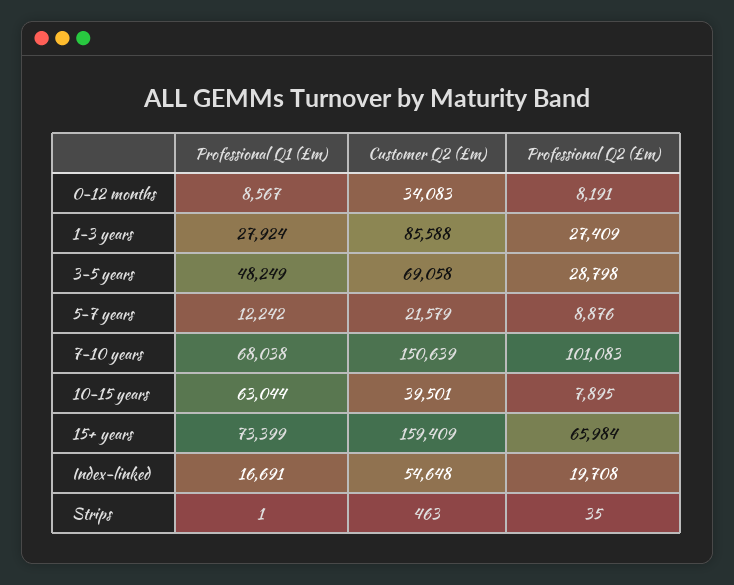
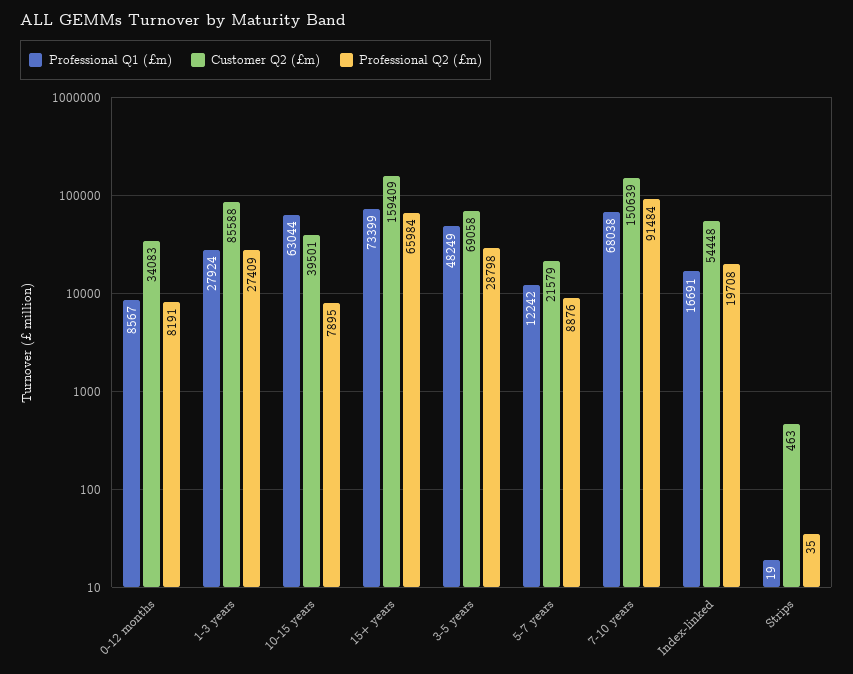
  {
    "Professional Q1 (£m)": {
      "0-12 months": 8567,
      "1-3 years": 27924,
      "3-5 years": 48249,
      "5-7 years": 12242,
      "7-10 years": 68038,
      "10-15 years": 63044,
      "15+ years": 73399,
      "Index-linked": 16691,
-     "Strips": 1
+     "Strips": 19
    },
    "Customer Q2 (£m)": {
      "0-12 months": 34083,
      "1-3 years": 85588,
      "3-5 years": 69058,
      "5-7 years": 21579,
      "7-10 years": 150639,
      "10-15 years": 39501,
      "15+ years": 159409,
-     "Index-linked": 54648,
+     "Index-linked": 54448,
      "Strips": 463
    },
    "Professional Q2 (£m)": {
      "0-12 months": 8191,
      "1-3 years": 27409,
      "3-5 years": 28798,
      "5-7 years": 8876,
-     "7-10 years": 101083,
+     "7-10 years": 91484,
      "10-15 years": 7895,
      "15+ years": 65984,
      "Index-linked": 19708,
      "Strips": 35
    }
  }

